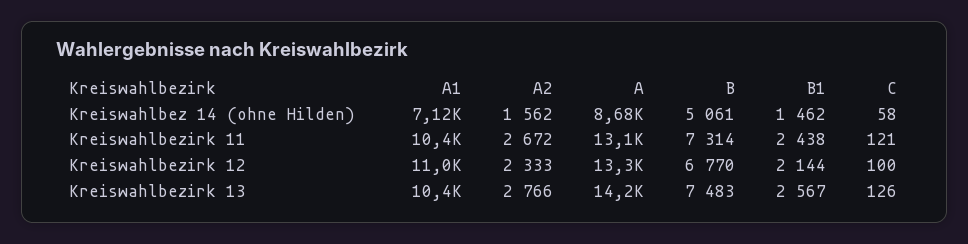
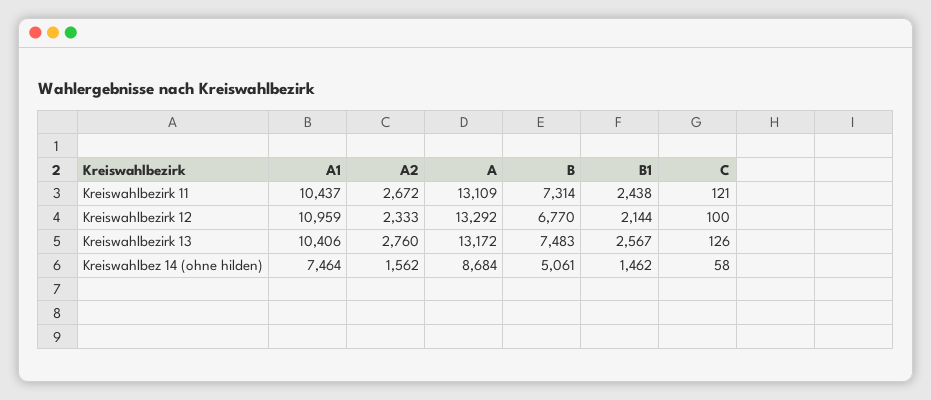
  {
    "A1": {
-     "Kreiswahlbez 14 (ohne Hilden)": 7120,
+     "Kreiswahlbez 14 (ohne Hilden)": 7464,
      "Kreiswahlbezirk 11": 10437,
      "Kreiswahlbezirk 12": 10959,
      "Kreiswahlbezirk 13": 10406
    },
    "A2": {
      "Kreiswahlbez 14 (ohne Hilden)": 1562,
      "Kreiswahlbezirk 11": 2672,
      "Kreiswahlbezirk 12": 2333,
-     "Kreiswahlbezirk 13": 2766
+     "Kreiswahlbezirk 13": 2760
    },
    "A": {
      "Kreiswahlbez 14 (ohne Hilden)": 8684,
      "Kreiswahlbezirk 11": 13109,
      "Kreiswahlbezirk 12": 13292,
-     "Kreiswahlbezirk 13": 14200
+     "Kreiswahlbezirk 13": 13172
    },
    "B": {
      "Kreiswahlbez 14 (ohne Hilden)": 5061,
      "Kreiswahlbezirk 11": 7314,
      "Kreiswahlbezirk 12": 6770,
      "Kreiswahlbezirk 13": 7483
    },
    "B1": {
      "Kreiswahlbez 14 (ohne Hilden)": 1462,
      "Kreiswahlbezirk 11": 2438,
      "Kreiswahlbezirk 12": 2144,
      "Kreiswahlbezirk 13": 2567
    },
    "C": {
      "Kreiswahlbez 14 (ohne Hilden)": 58,
      "Kreiswahlbezirk 11": 121,
      "Kreiswahlbezirk 12": 100,
      "Kreiswahlbezirk 13": 126
    }
  }

